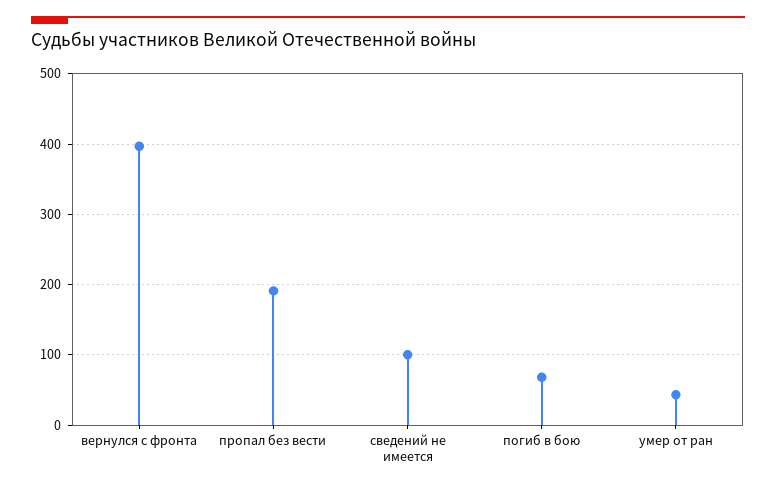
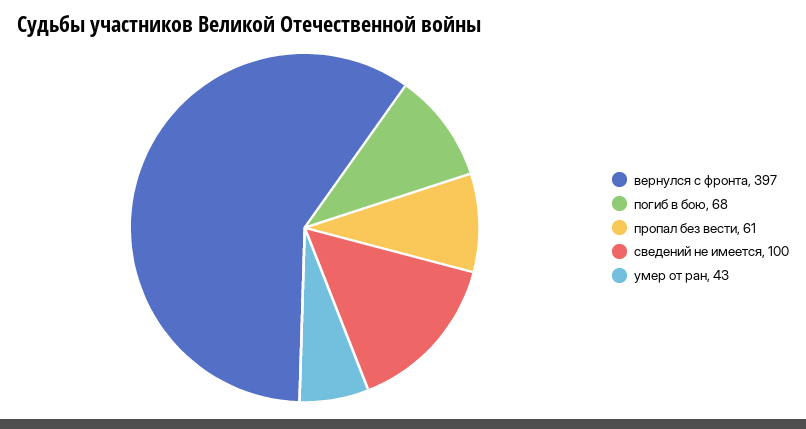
  {
    "вернулся с фронта": 397,
-   "пропал без вести": 190,
+   "пропал без вести": 61,
    "сведений не имеется": 100,
    "погиб в бою": 68,
    "умер от ран": 43
  }

